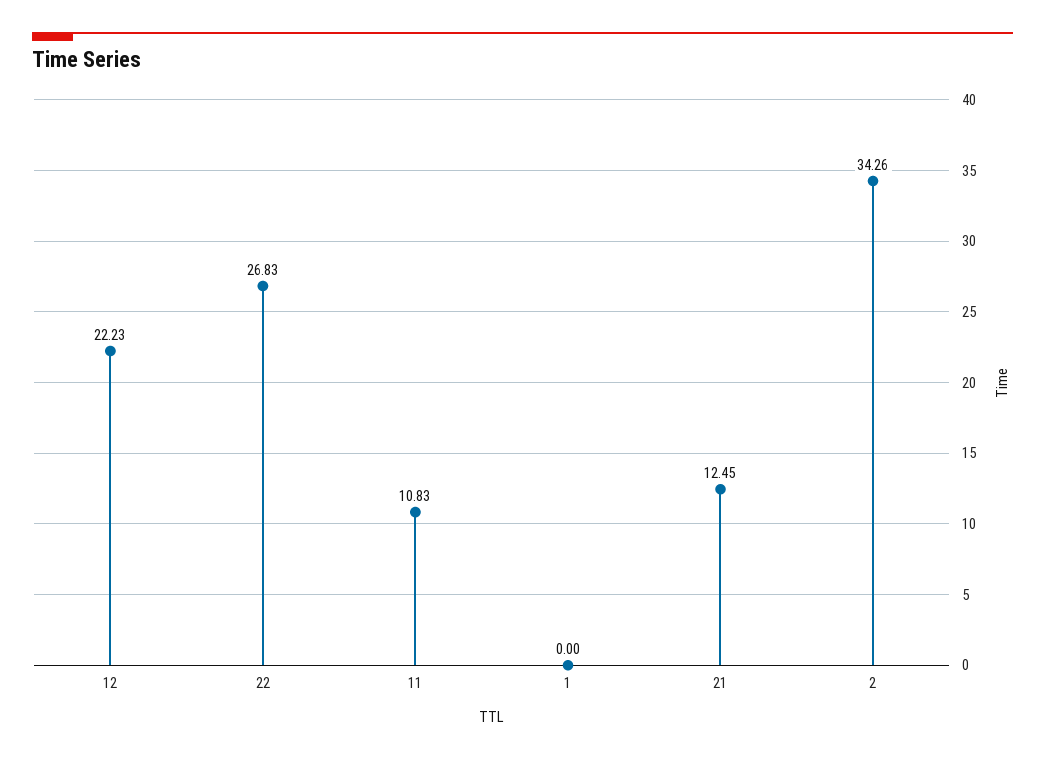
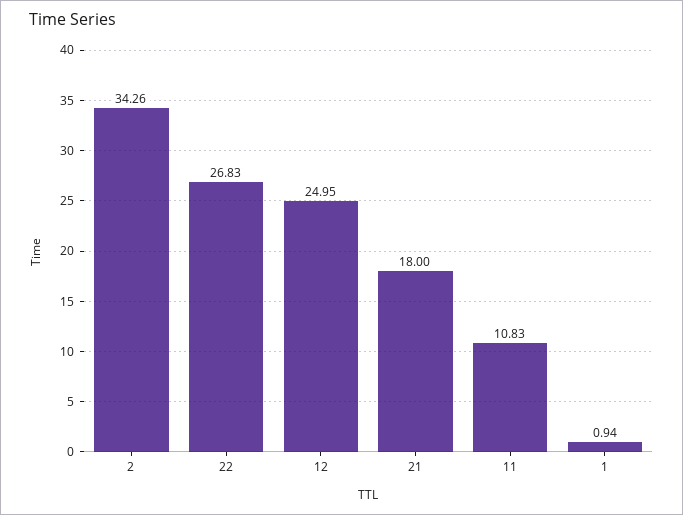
  {
-   "12": 22.23,
+   "12": 24.95,
    "22": 26.83,
    "11": 10.83,
-   "1": 0,
+   "1": 0.94,
-   "21": 12.45,
+   "21": 18,
    "2": 34.26
  }

